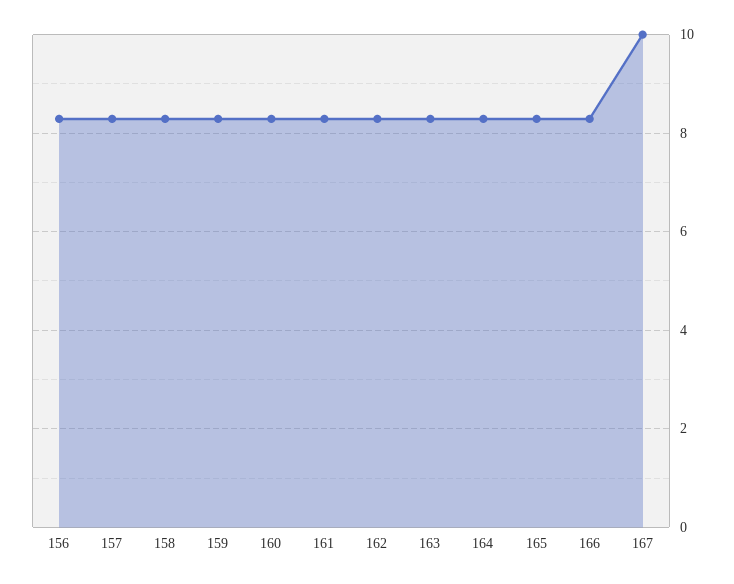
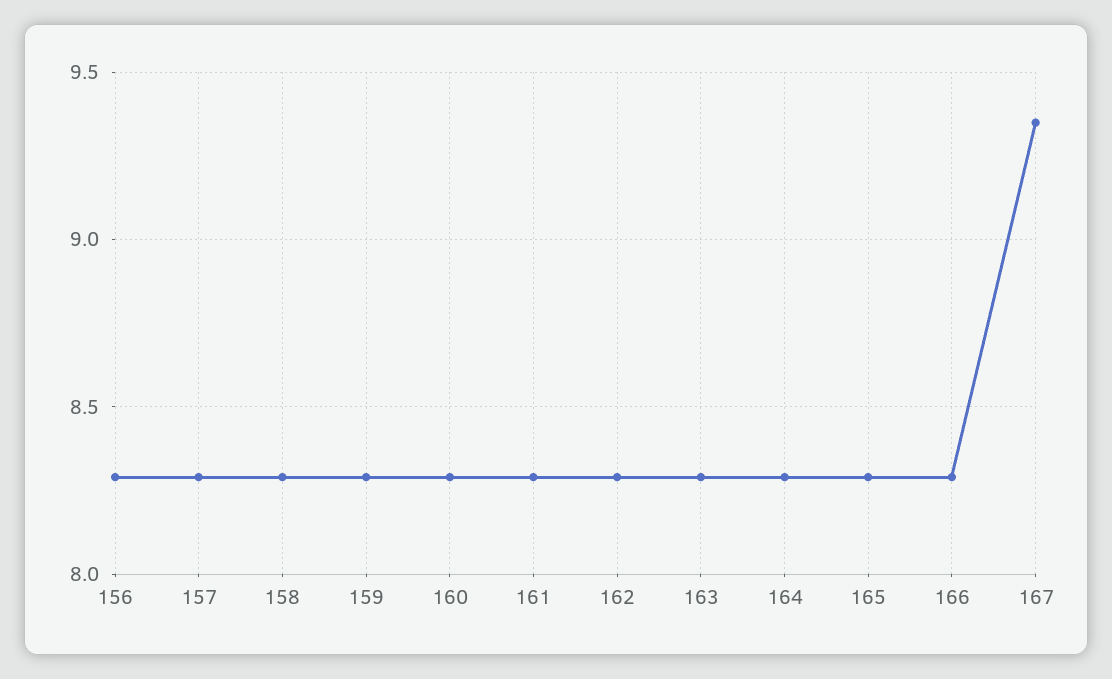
  {
    "156": 8.3,
    "157": 8.3,
    "158": 8.3,
    "159": 8.3,
    "160": 8.3,
    "161": 8.3,
    "162": 8.3,
    "163": 8.3,
    "164": 8.3,
    "165": 8.3,
    "166": 8.3,
-   "167": 10
+   "167": 9.35
  }

